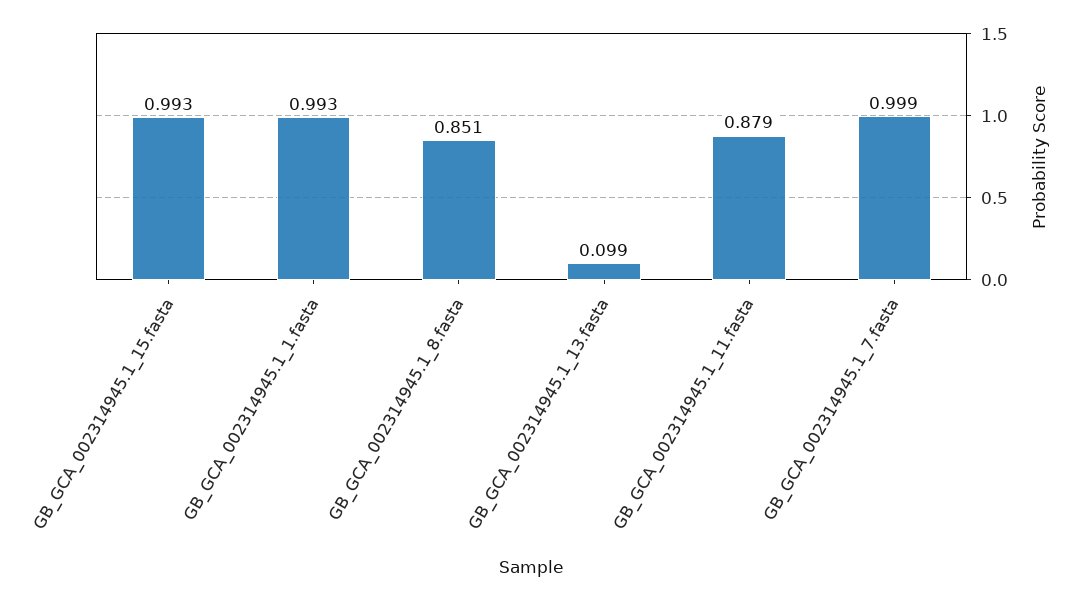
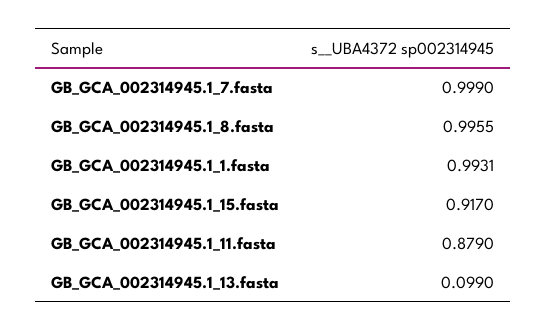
  {
-   "GB_GCA_002314945.1_15.fasta": 0.993,
+   "GB_GCA_002314945.1_15.fasta": 0.917,
    "GB_GCA_002314945.1_1.fasta": 0.9931,
-   "GB_GCA_002314945.1_8.fasta": 0.851,
+   "GB_GCA_002314945.1_8.fasta": 0.9955,
    "GB_GCA_002314945.1_13.fasta": 0.099,
    "GB_GCA_002314945.1_11.fasta": 0.879,
    "GB_GCA_002314945.1_7.fasta": 0.999
  }

